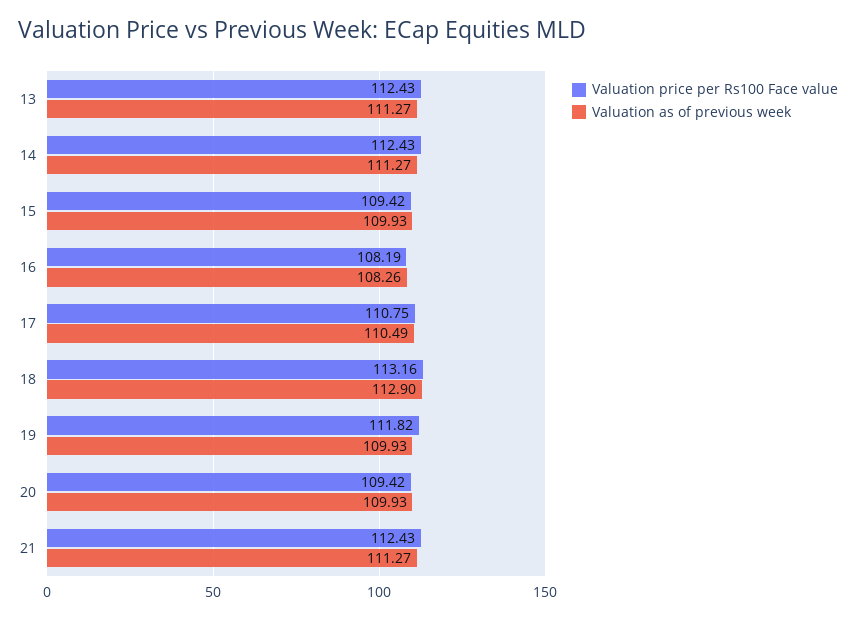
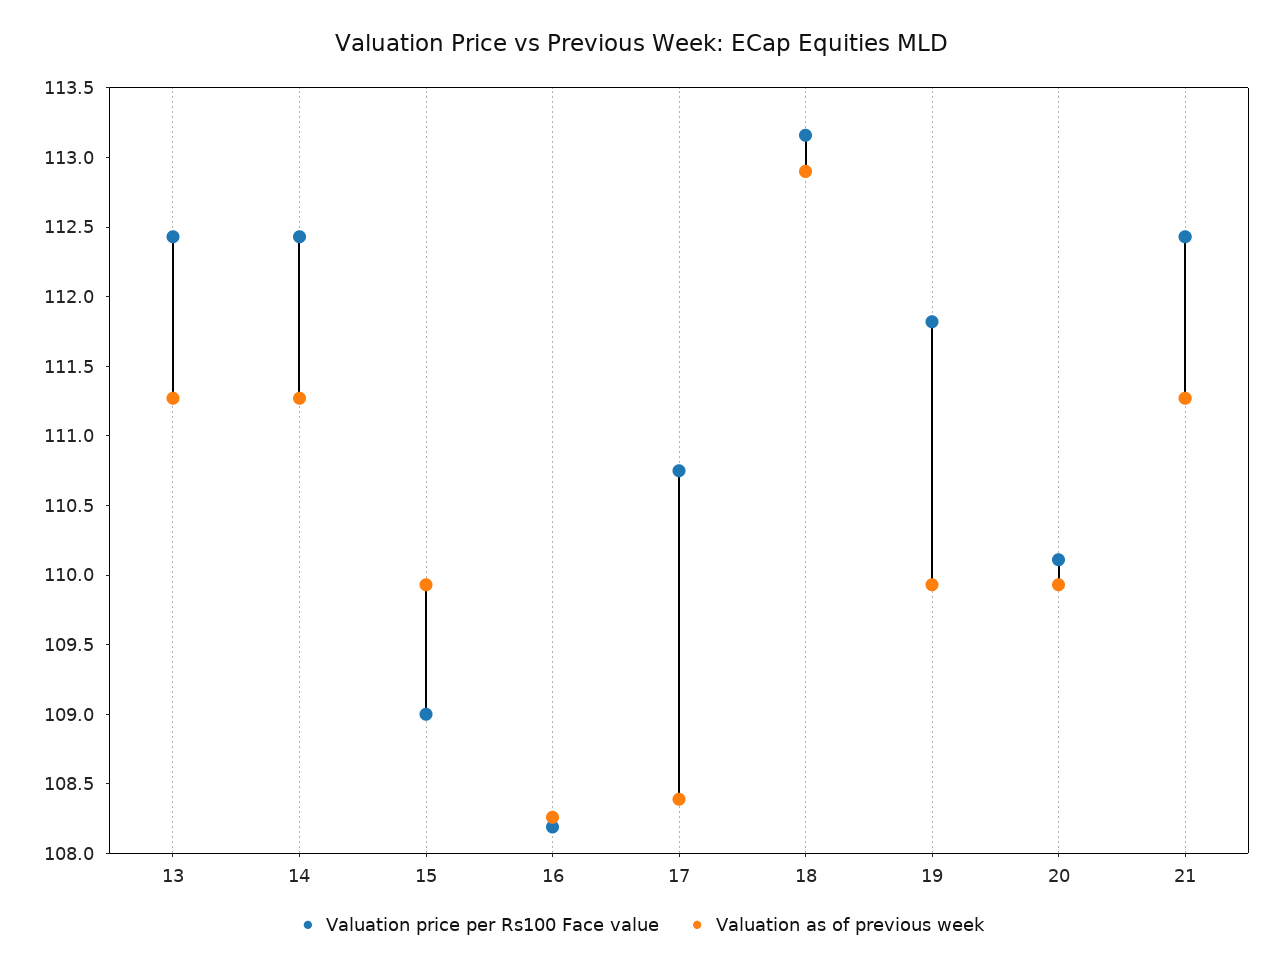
  {
    "Valuation price per Rs100 Face value": {
      "13": 112.43,
      "14": 112.43,
-     "15": 109.42,
+     "15": 109,
      "16": 108.19,
      "17": 110.75,
      "18": 113.16,
      "19": 111.82,
-     "20": 109.42,
+     "20": 110.1,
      "21": 112.43
    },
    "Valuation as of previous week": {
      "13": 111.27,
      "14": 111.27,
      "15": 109.93,
      "16": 108.26,
-     "17": 110.49,
+     "17": 108.4,
      "18": 112.9,
      "19": 109.93,
      "20": 109.93,
      "21": 111.27
    }
  }

